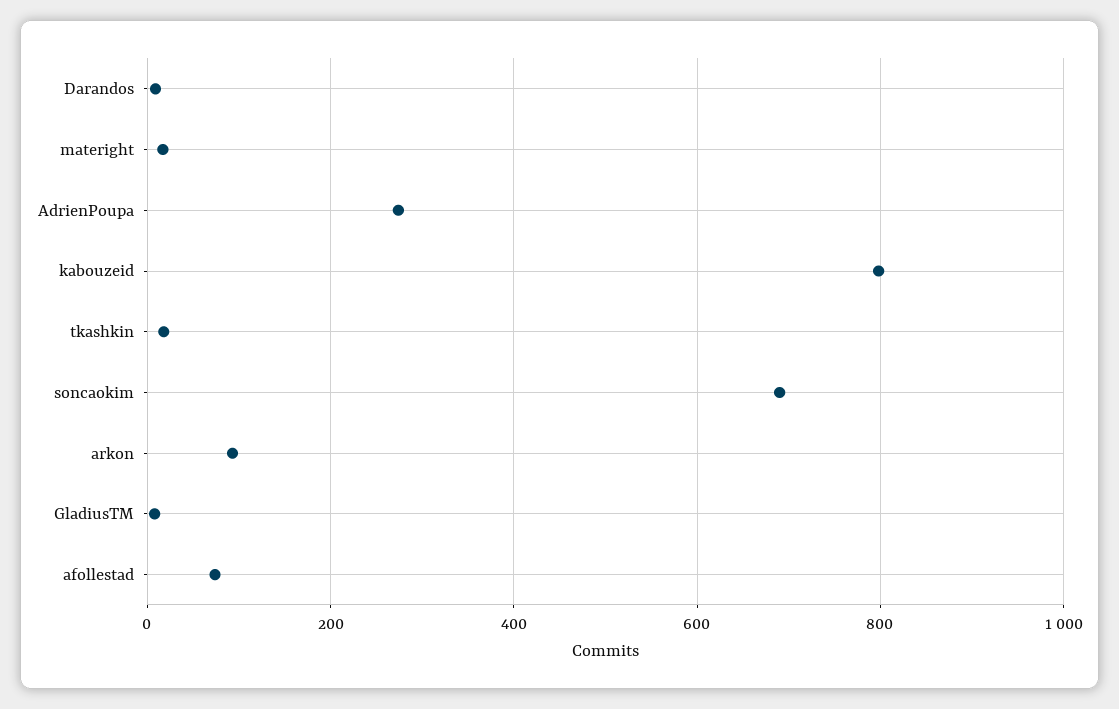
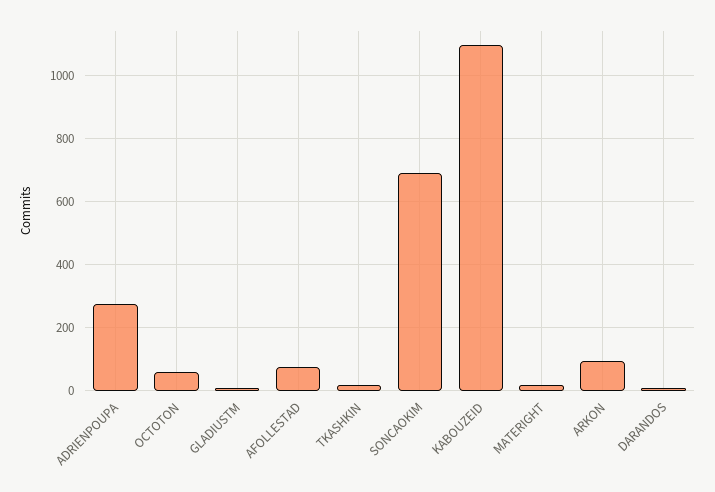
  {
    "Darandos": 0,
    "materight": 20,
    "AdrienPoupa": 280,
-   "kabouzeid": 800,
+   "kabouzeid": 1100,
    "tkashkin": 20,
    "soncaokim": 700,
    "arkon": 100,
    "GladiusTM": 0,
-   "afollestad": 80
+   "afollestad": 80,
+   "OCTOTON": 60
  }

